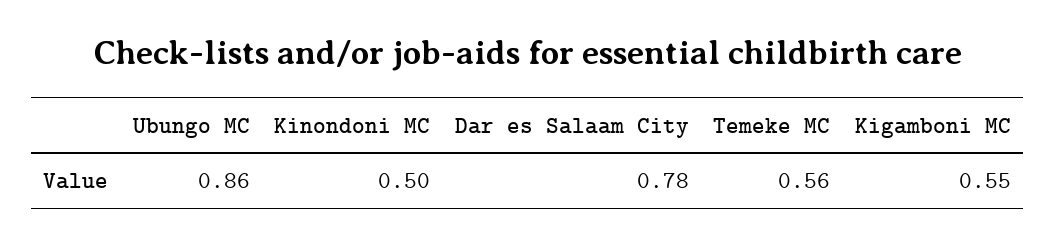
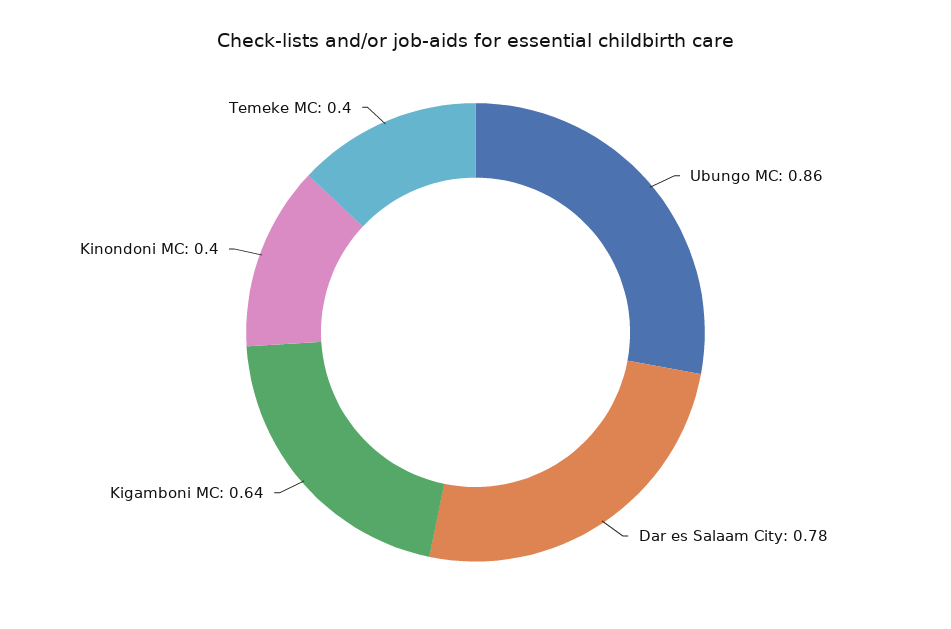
  {
    "Ubungo MC": 0.86,
-   "Kinondoni MC": 0.5,
+   "Kinondoni MC": 0.4,
    "Dar es Salaam City": 0.78,
-   "Temeke MC": 0.56,
+   "Temeke MC": 0.4,
-   "Kigamboni MC": 0.55
+   "Kigamboni MC": 0.64
  }

